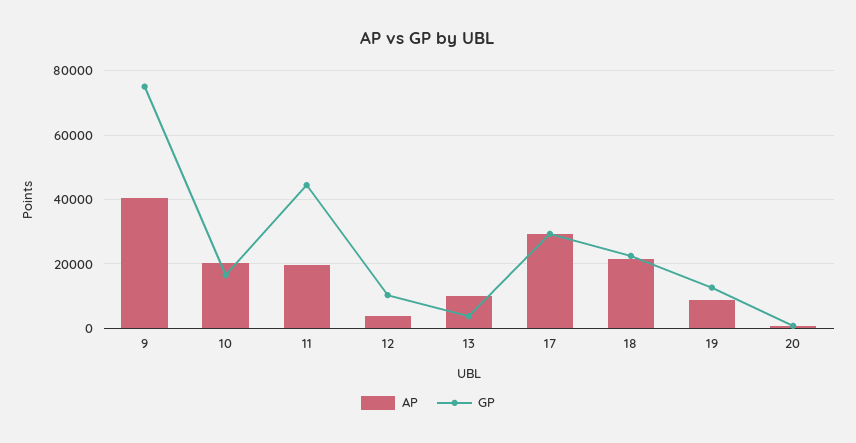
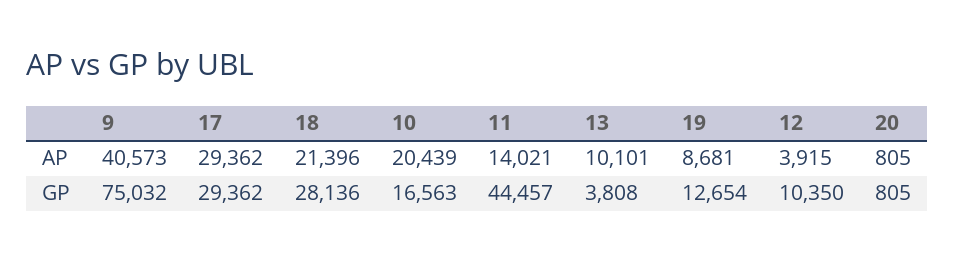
  {
    "AP": {
      "9": 40573,
      "10": 20439,
-     "11": 20000,
+     "11": 14021,
      "12": 3915,
      "13": 10101,
      "17": 29362,
      "18": 21396,
      "19": 8681,
      "20": 805
    },
    "GP": {
      "9": 75032,
      "10": 16563,
      "11": 44457,
      "12": 10350,
      "13": 3808,
      "17": 29362,
-     "18": 22000,
+     "18": 28136,
      "19": 12654,
      "20": 805
    }
  }

